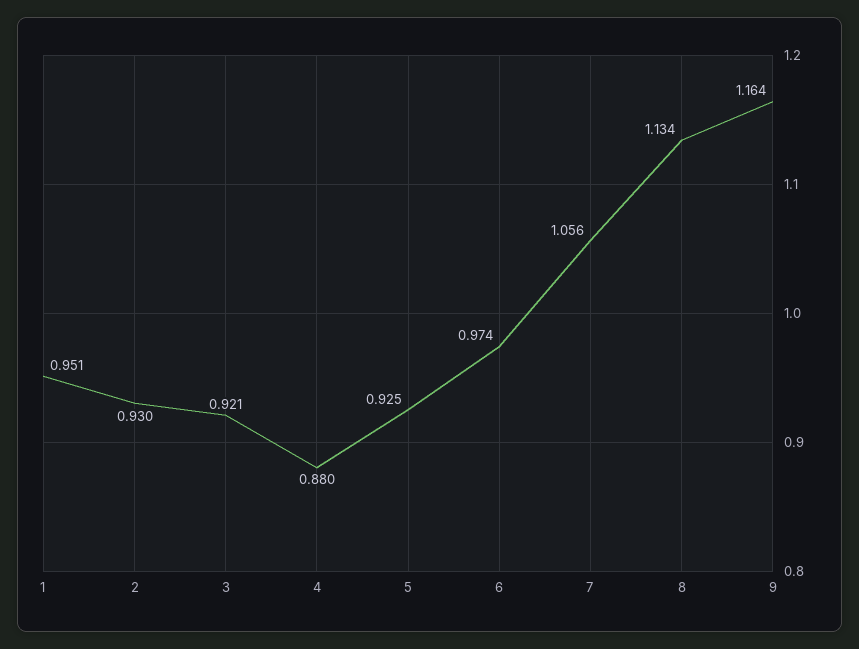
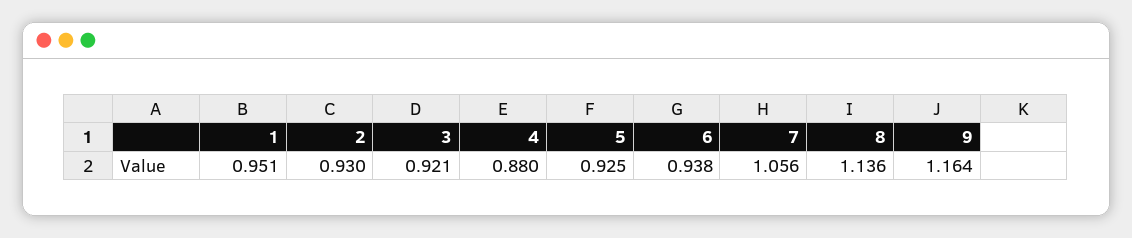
  {
    "1": 0.951,
    "2": 0.93,
    "3": 0.921,
    "4": 0.88,
    "5": 0.925,
-   "6": 0.974,
+   "6": 0.938,
    "7": 1.056,
-   "8": 1.134,
+   "8": 1.136,
    "9": 1.164
  }

